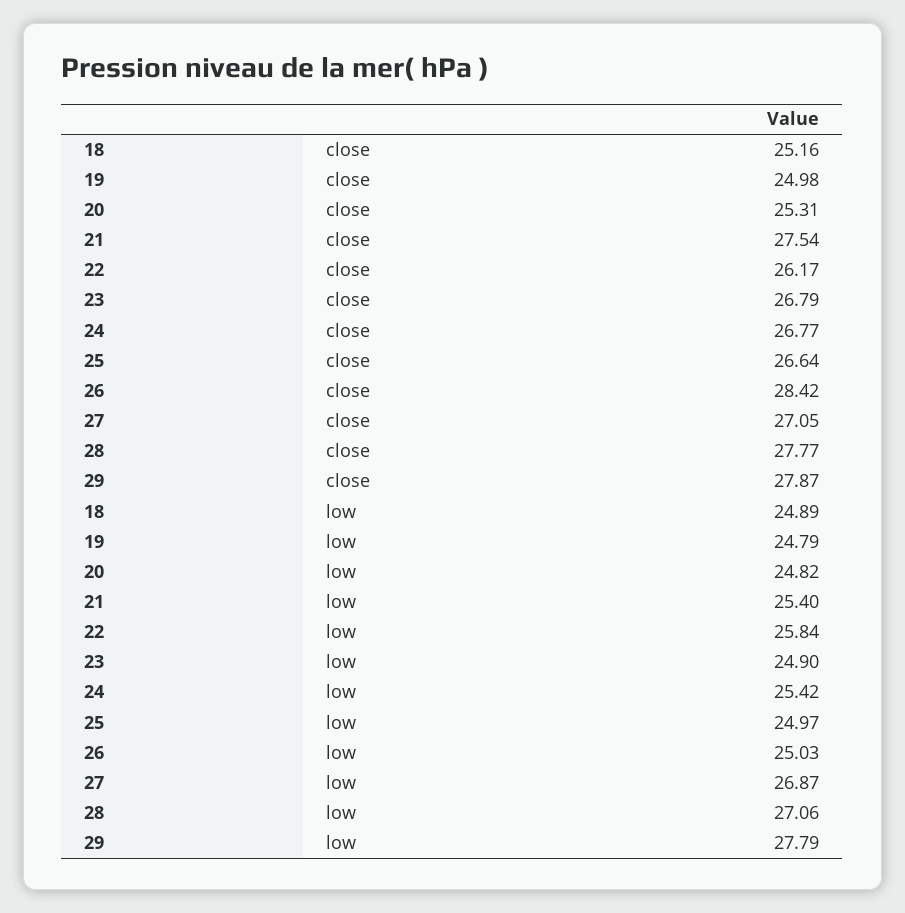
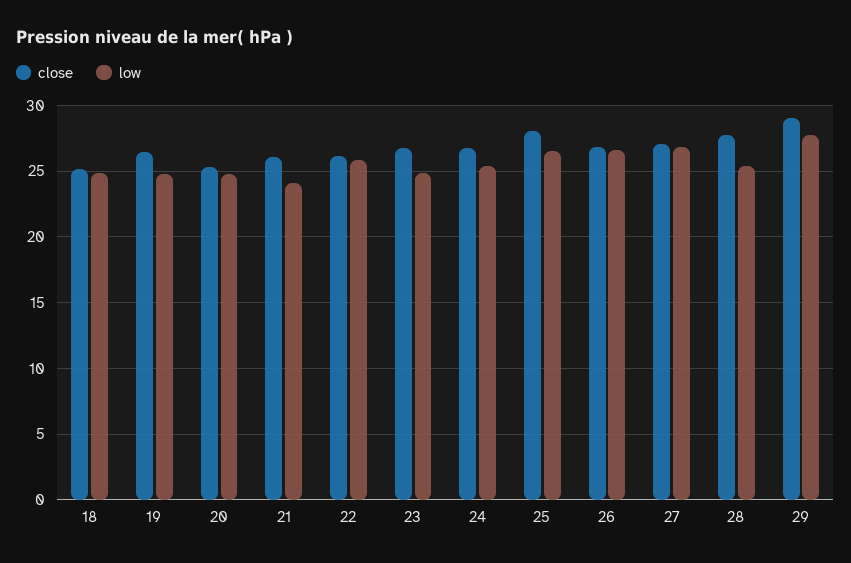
  {
    "close": {
      "18": 25.16,
-     "19": 24.98,
+     "19": 26.5,
      "20": 25.31,
-     "21": 27.54,
+     "21": 26,
      "22": 26.17,
      "23": 26.79,
      "24": 26.77,
-     "25": 26.64,
+     "25": 28,
-     "26": 28.42,
+     "26": 27,
      "27": 27.05,
      "28": 27.77,
-     "29": 27.87
+     "29": 29
    },
    "low": {
      "18": 24.89,
      "19": 24.79,
      "20": 24.82,
-     "21": 25.4,
+     "21": 24,
      "22": 25.84,
      "23": 24.9,
      "24": 25.42,
-     "25": 24.97,
+     "25": 26.5,
-     "26": 25.03,
+     "26": 26.5,
      "27": 26.87,
-     "28": 27.06,
+     "28": 25.5,
      "29": 27.79
    }
  }

